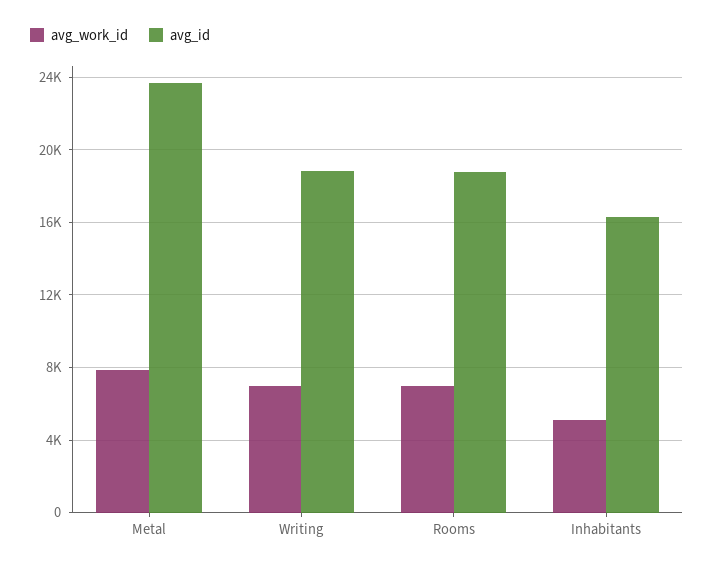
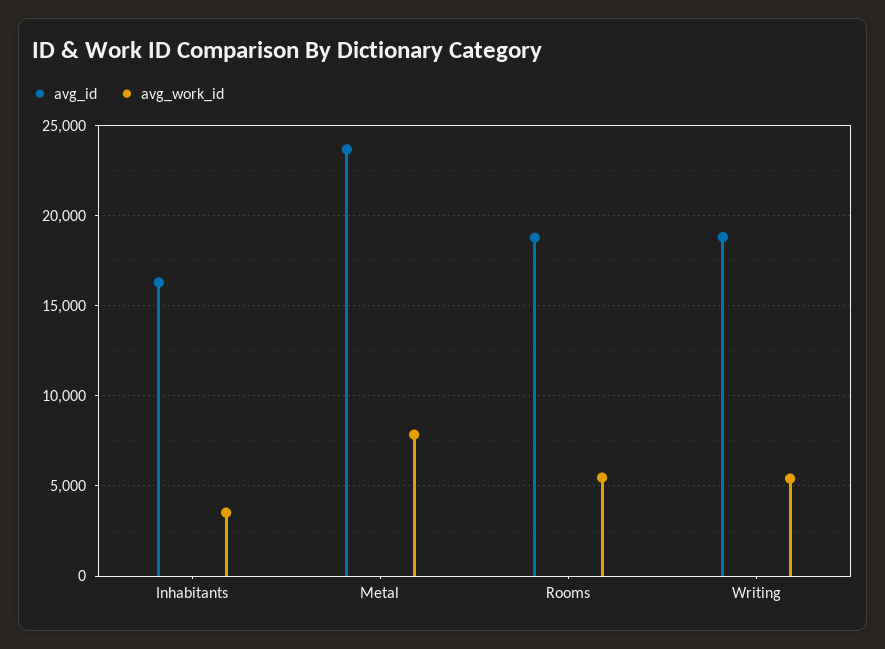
  {
    "avg_work_id": {
      "Metal": 8000,
-     "Writing": 7000,
+     "Writing": 5500,
-     "Rooms": 7000,
+     "Rooms": 5500,
-     "Inhabitants": 5000
+     "Inhabitants": 3500
    },
    "avg_id": {
      "Metal": 23500,
      "Writing": 19000,
      "Rooms": 19000,
      "Inhabitants": 16500
    }
  }

